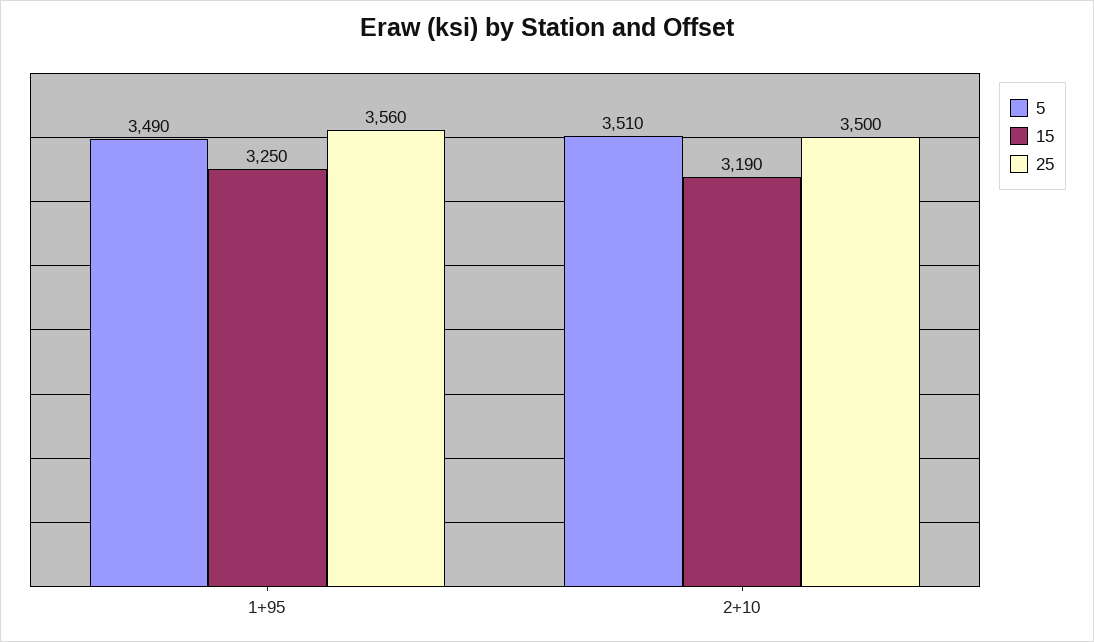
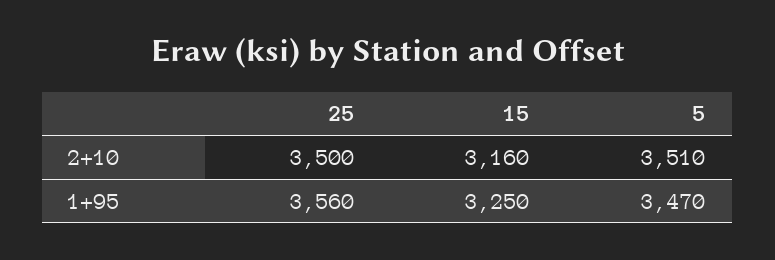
  {
    "5": {
-     "1+95": 3490,
+     "1+95": 3470,
      "2+10": 3510
    },
    "15": {
      "1+95": 3250,
-     "2+10": 3190
+     "2+10": 3160
    },
    "25": {
      "1+95": 3560,
      "2+10": 3500
    }
  }

